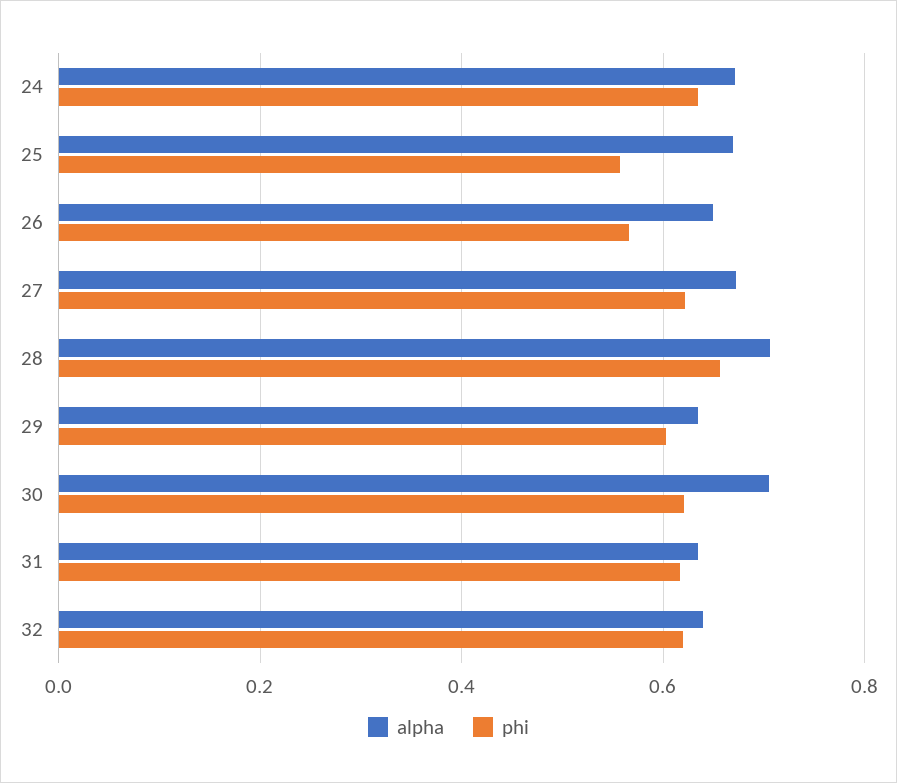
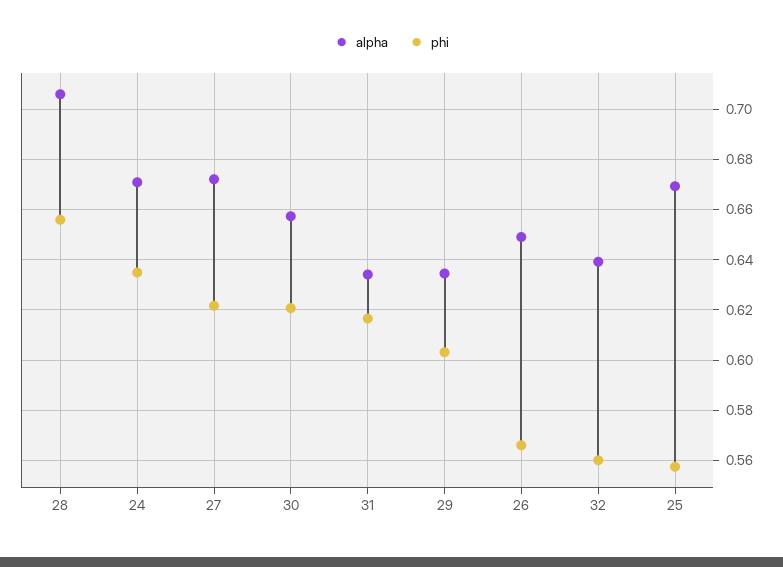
  {
    "alpha": {
      "24": 0.67,
      "25": 0.67,
      "26": 0.65,
      "27": 0.6725,
      "28": 0.705,
      "29": 0.635,
-     "30": 0.7,
+     "30": 0.6575,
      "31": 0.635,
      "32": 0.64
    },
    "phi": {
      "24": 0.635,
      "25": 0.5575,
      "26": 0.565,
      "27": 0.6225,
      "28": 0.655,
      "29": 0.6025,
      "30": 0.62,
      "31": 0.6175,
-     "32": 0.62
+     "32": 0.56
    }
  }

